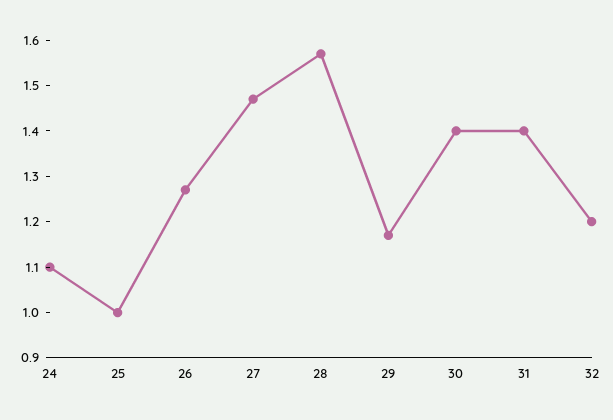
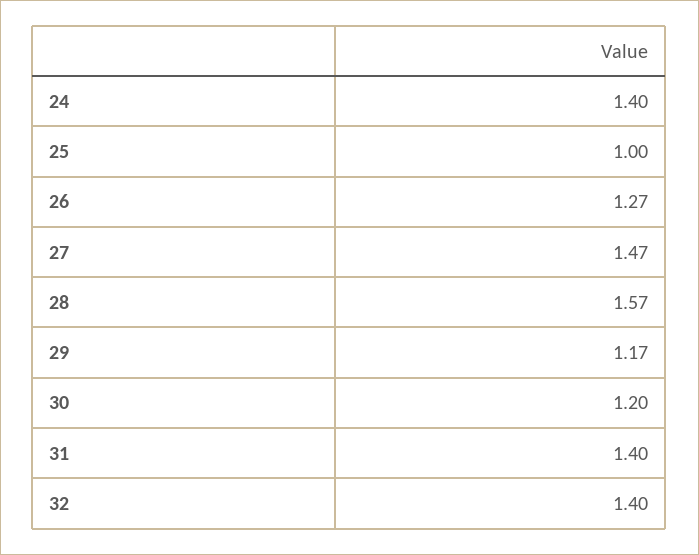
  {
-   "24": 1.1,
+   "24": 1.4,
    "25": 1,
    "26": 1.27,
    "27": 1.47,
    "28": 1.57,
    "29": 1.17,
-   "30": 1.4,
+   "30": 1.2,
    "31": 1.4,
-   "32": 1.2
+   "32": 1.4
  }

